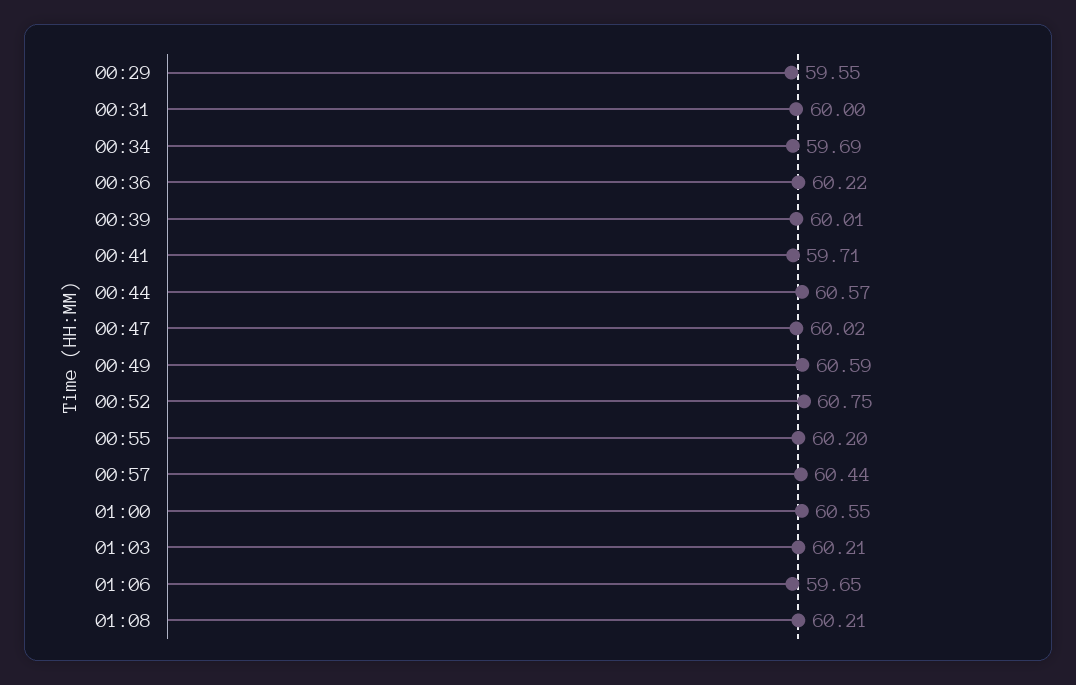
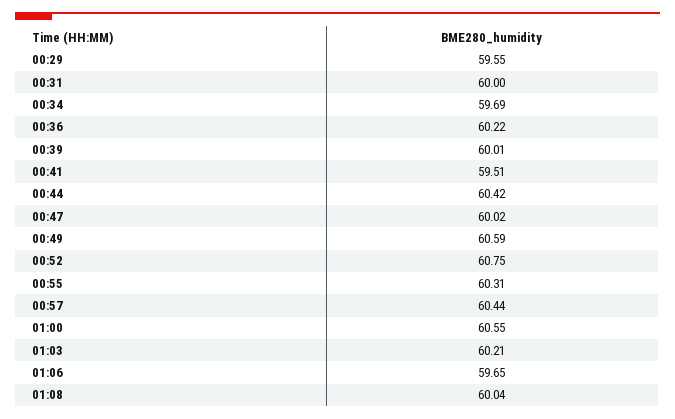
  {
    "00:29": 59.55,
    "00:31": 60,
    "00:34": 59.69,
    "00:36": 60.22,
    "00:39": 60.01,
-   "00:41": 59.71,
+   "00:41": 59.51,
-   "00:44": 60.57,
+   "00:44": 60.42,
    "00:47": 60.02,
    "00:49": 60.59,
    "00:52": 60.75,
-   "00:55": 60.2,
+   "00:55": 60.31,
    "00:57": 60.44,
    "01:00": 60.55,
    "01:03": 60.21,
    "01:06": 59.65,
-   "01:08": 60.21
+   "01:08": 60.04
  }

